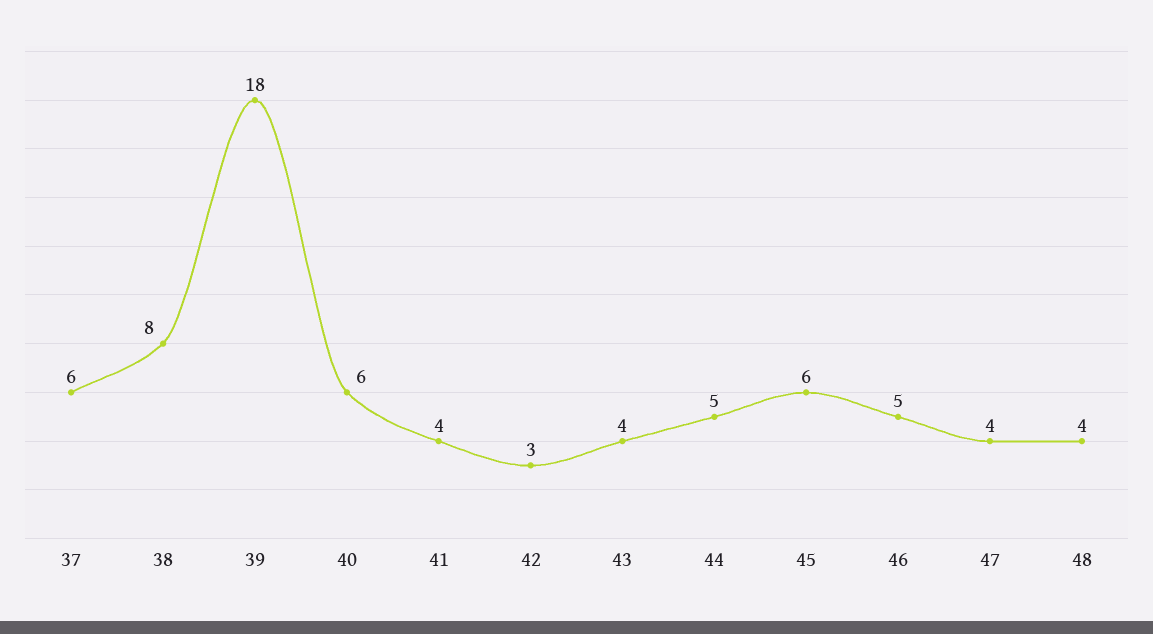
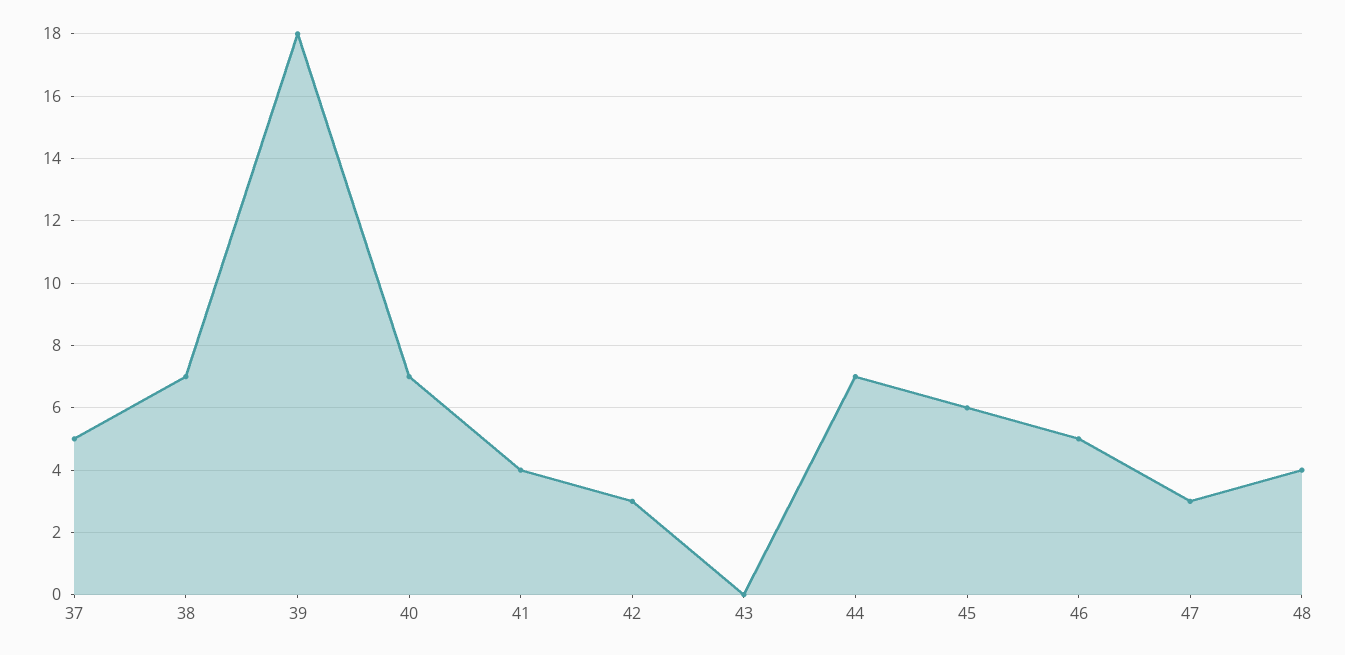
  {
-   "37": 6,
+   "37": 5,
-   "38": 8,
+   "38": 7,
    "39": 18,
-   "40": 6,
+   "40": 7,
    "41": 4,
    "42": 3,
-   "43": 4,
+   "43": 0,
-   "44": 5,
+   "44": 7,
    "45": 6,
    "46": 5,
-   "47": 4,
+   "47": 3,
    "48": 4
  }

